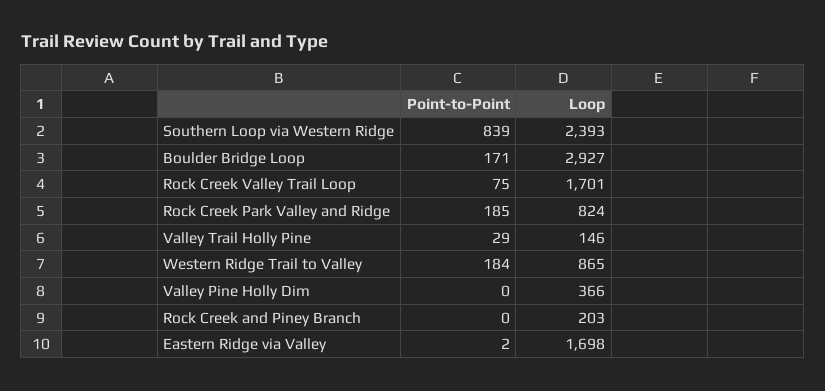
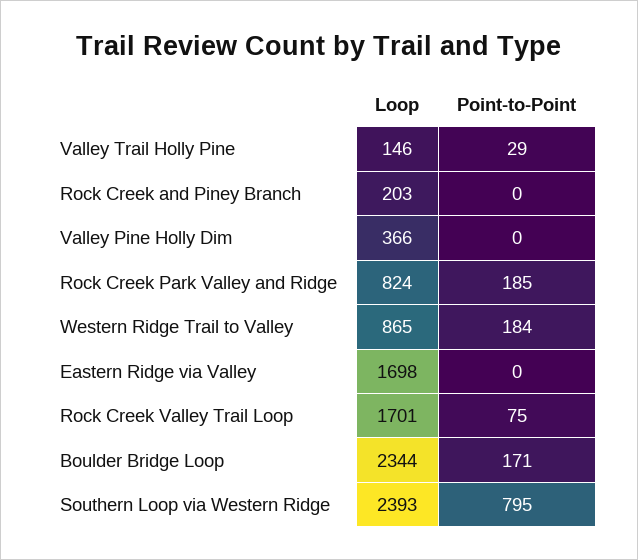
  {
    "Point-to-Point": {
-     "Southern Loop via Western Ridge": 839,
+     "Southern Loop via Western Ridge": 795,
      "Boulder Bridge Loop": 171,
      "Rock Creek Valley Trail Loop": 75,
      "Rock Creek Park Valley and Ridge": 185,
      "Valley Trail Holly Pine": 29,
      "Western Ridge Trail to Valley": 184,
      "Valley Pine Holly Dim": 0,
      "Rock Creek and Piney Branch": 0,
-     "Eastern Ridge via Valley": 2
+     "Eastern Ridge via Valley": 0
    },
    "Loop": {
      "Southern Loop via Western Ridge": 2393,
-     "Boulder Bridge Loop": 2927,
+     "Boulder Bridge Loop": 2344,
      "Rock Creek Valley Trail Loop": 1701,
      "Rock Creek Park Valley and Ridge": 824,
      "Valley Trail Holly Pine": 146,
      "Western Ridge Trail to Valley": 865,
      "Valley Pine Holly Dim": 366,
      "Rock Creek and Piney Branch": 203,
      "Eastern Ridge via Valley": 1698
    }
  }

